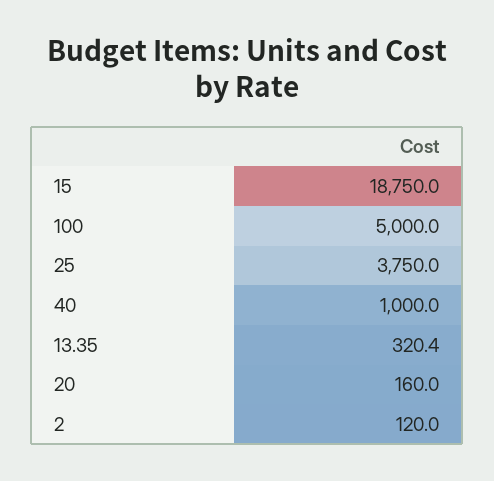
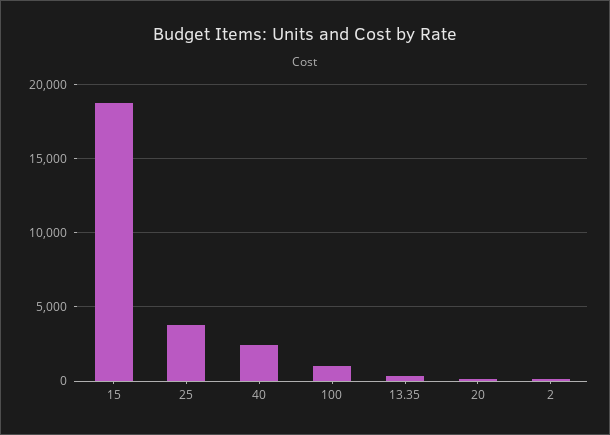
  {
    "15": 18750,
-   "100": 5000,
+   "100": 1000,
    "25": 3750,
-   "40": 1000,
+   "40": 2500,
    "13.35": 320.4,
    "20": 160,
    "2": 120
  }

